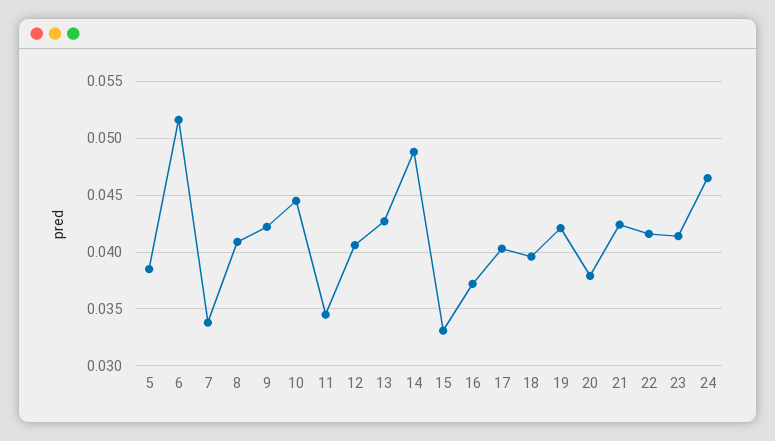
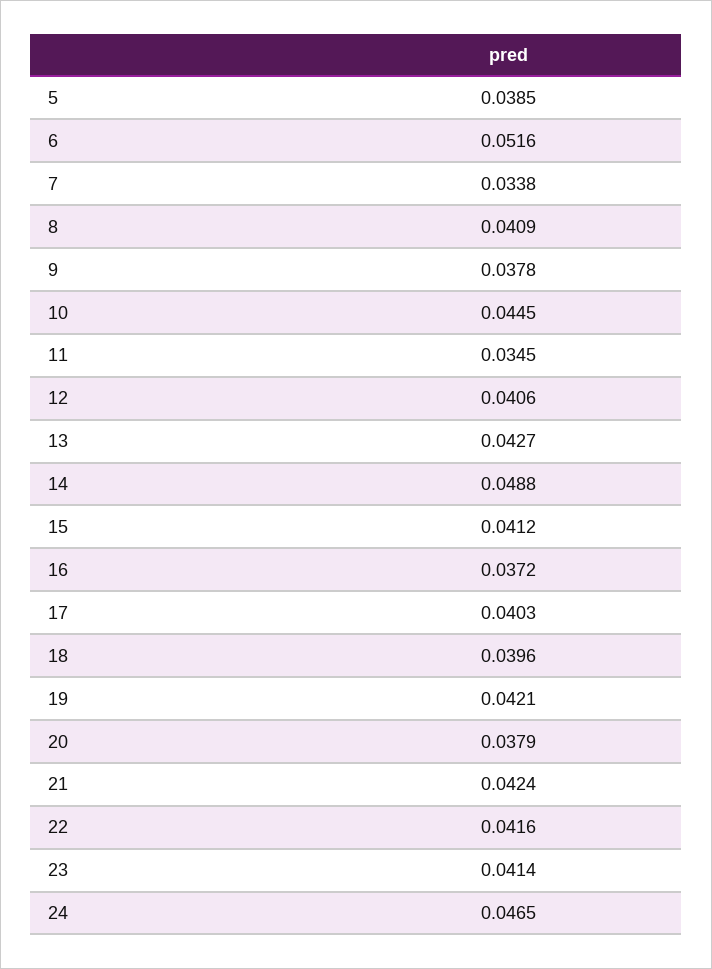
  {
    "5": 0.0385,
    "6": 0.0516,
    "7": 0.0338,
    "8": 0.0409,
-   "9": 0.042,
+   "9": 0.0378,
    "10": 0.0445,
    "11": 0.0345,
    "12": 0.0406,
    "13": 0.0427,
    "14": 0.0488,
-   "15": 0.033,
+   "15": 0.0412,
    "16": 0.0372,
    "17": 0.0403,
    "18": 0.0396,
    "19": 0.0421,
    "20": 0.0379,
    "21": 0.0424,
    "22": 0.0416,
    "23": 0.0414,
    "24": 0.0465
  }

